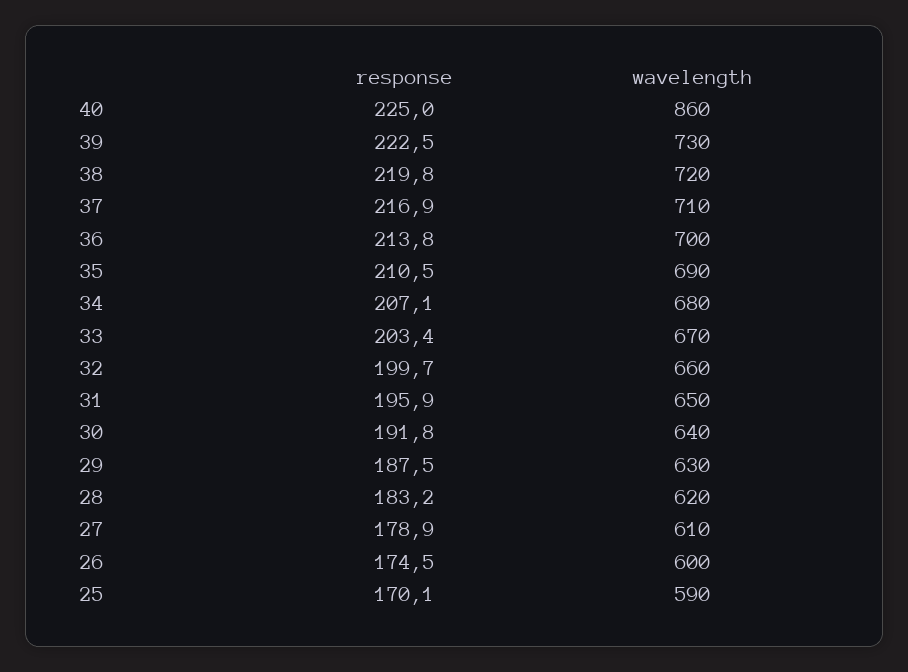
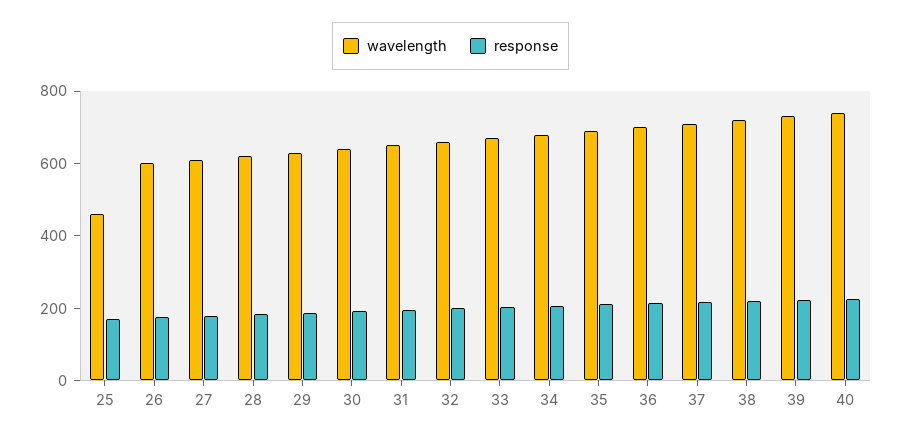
  {
    "response": {
      "40": 225,
      "39": 222.5,
      "38": 219.8,
      "37": 216.9,
      "36": 213.8,
      "35": 210.5,
      "34": 207.1,
      "33": 203.4,
      "32": 199.7,
      "31": 195.9,
      "30": 191.8,
      "29": 187.5,
      "28": 183.2,
      "27": 178.9,
      "26": 174.5,
      "25": 170.1
    },
    "wavelength": {
-     "40": 860,
+     "40": 750,
      "39": 730,
      "38": 720,
      "37": 710,
      "36": 700,
      "35": 690,
      "34": 680,
      "33": 670,
      "32": 660,
      "31": 650,
      "30": 640,
      "29": 630,
      "28": 620,
      "27": 610,
      "26": 600,
-     "25": 590
+     "25": 450
    }
  }

